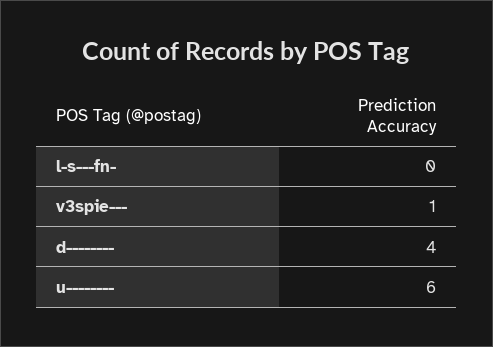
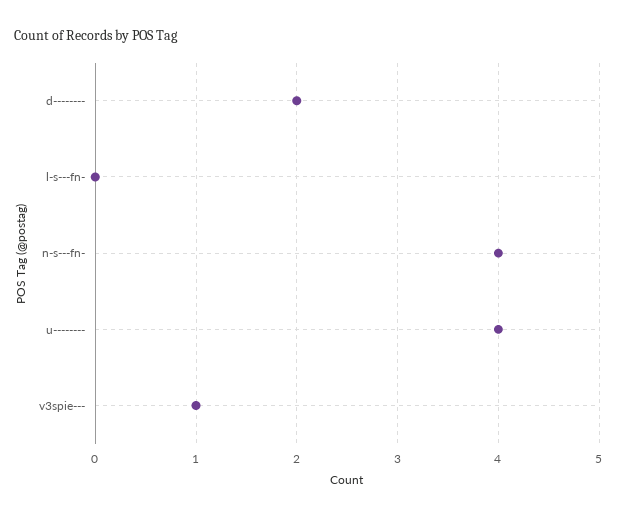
  {
    "l-s---fn-": 0,
    "v3spie---": 1,
-   "d--------": 4,
+   "d--------": 2,
-   "u--------": 6
+   "u--------": 4,
+   "n-s---fn-": 4
  }

